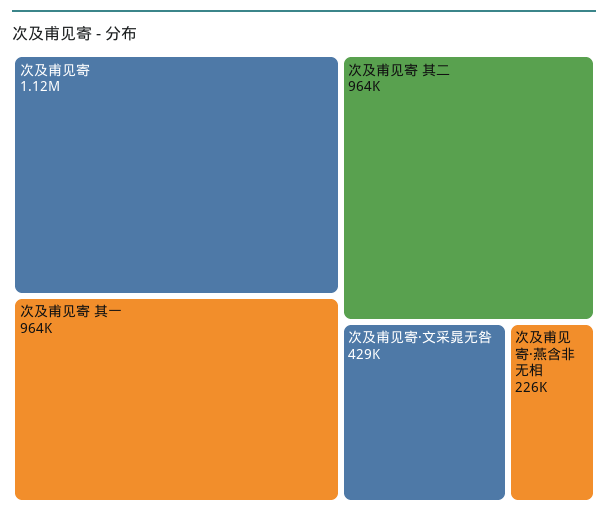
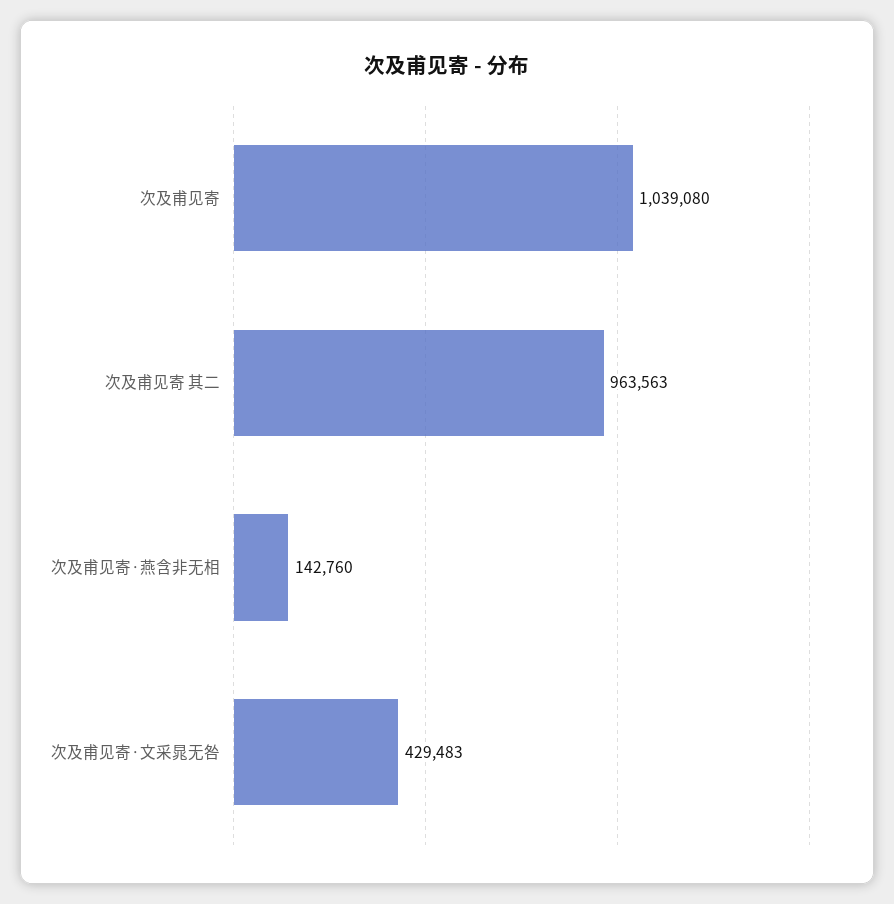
  {
-   "次及甫见寄": 1120000,
+   "次及甫见寄": 1039080,
-   "次及甫见寄 其一": 964000,
    "次及甫见寄 其二": 963563,
    "次及甫见寄·文采晁无咎": 429483,
-   "次及甫见寄·燕含非无相": 226000
+   "次及甫见寄·燕含非无相": 142760
  }

